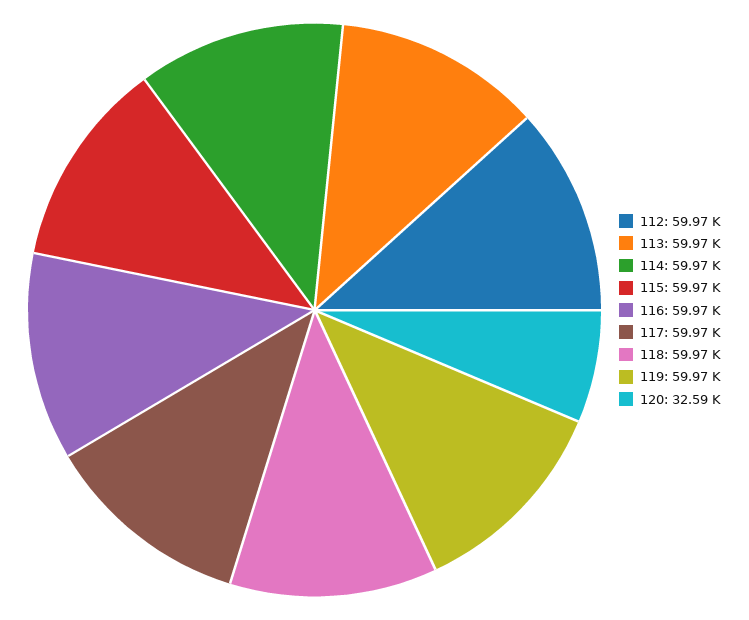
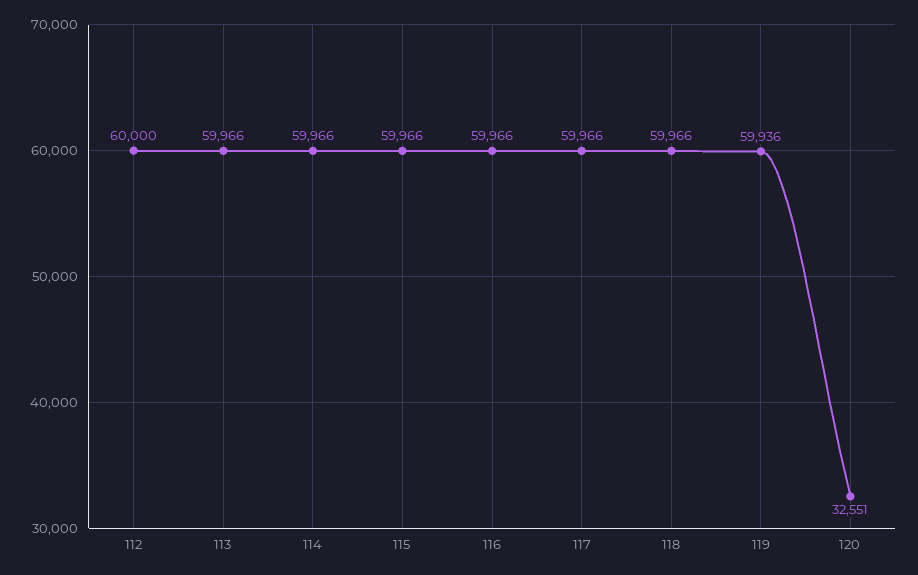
  {
-   "112": 59970,
+   "112": 60000,
    "113": 59966,
    "114": 59966,
    "115": 59966,
    "116": 59966,
    "117": 59966,
    "118": 59966,
-   "119": 59970,
+   "119": 59936,
-   "120": 32590
+   "120": 32551
  }

